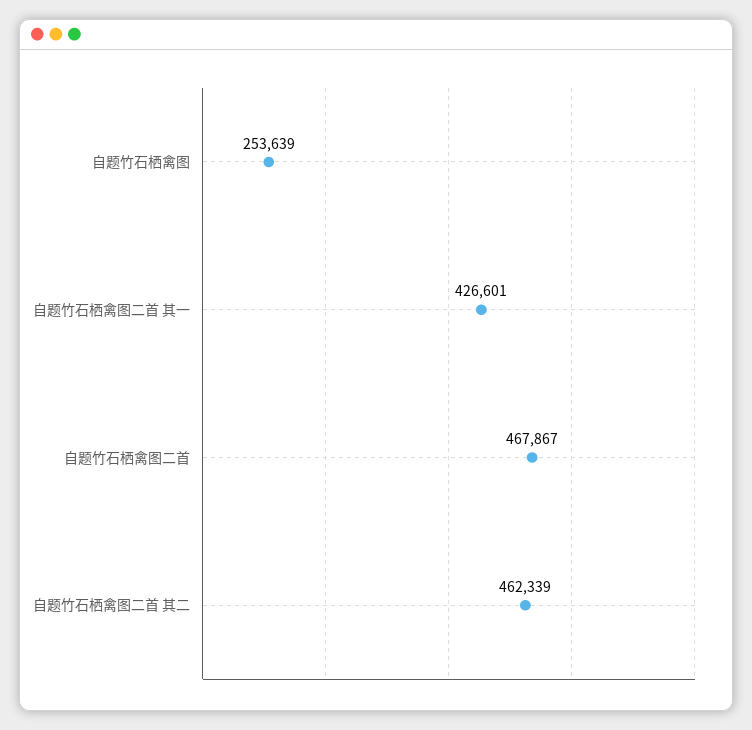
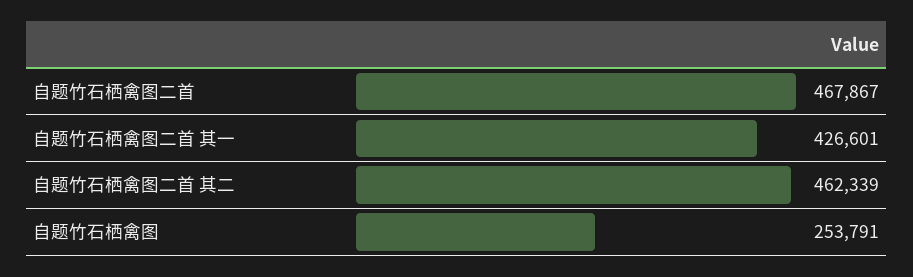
  {
-   "自题竹石栖禽图": 253639,
+   "自题竹石栖禽图": 253791,
    "自题竹石栖禽图二首 其一": 426601,
    "自题竹石栖禽图二首": 467867,
    "自题竹石栖禽图二首 其二": 462339
  }

